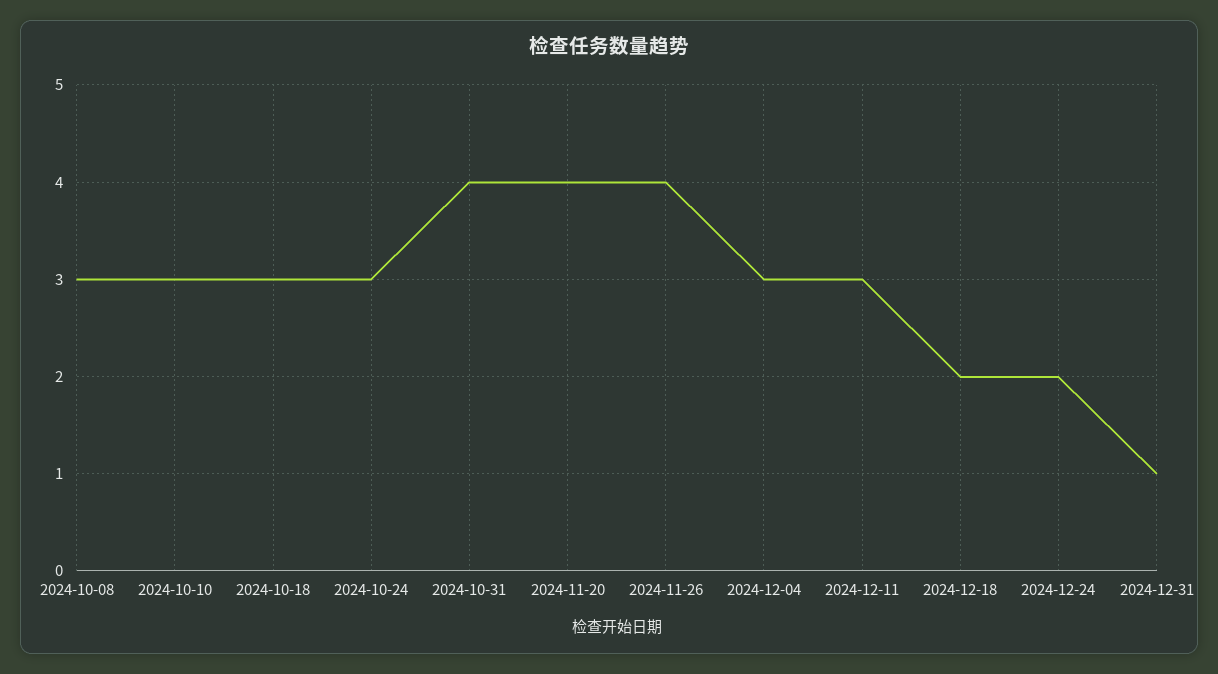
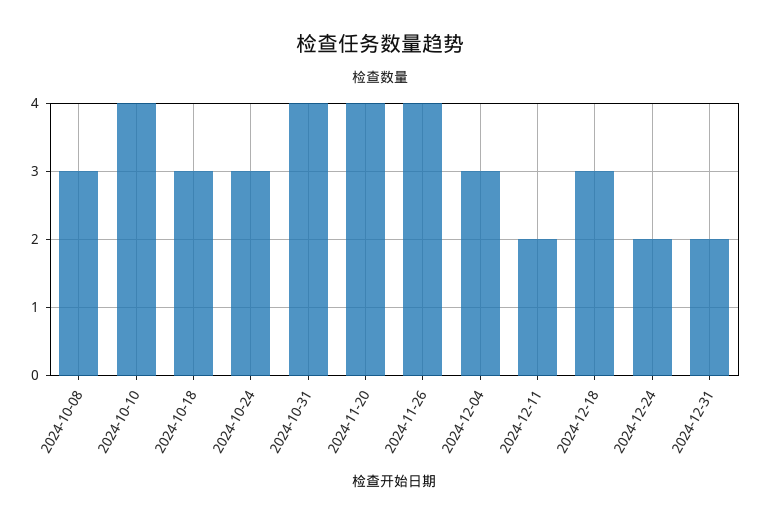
  {
    "2024-10-08": 3,
-   "2024-10-10": 3,
+   "2024-10-10": 4,
    "2024-10-18": 3,
    "2024-10-24": 3,
    "2024-10-31": 4,
    "2024-11-20": 4,
    "2024-11-26": 4,
    "2024-12-04": 3,
-   "2024-12-11": 3,
+   "2024-12-11": 2,
-   "2024-12-18": 2,
+   "2024-12-18": 3,
    "2024-12-24": 2,
-   "2024-12-31": 1
+   "2024-12-31": 2
  }

